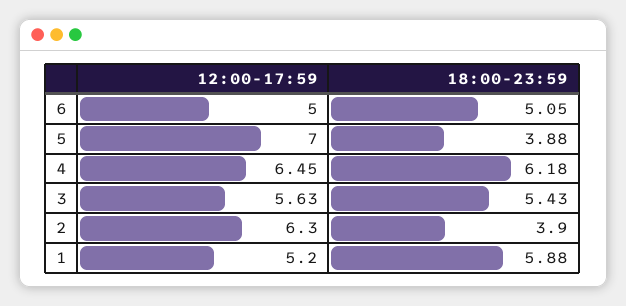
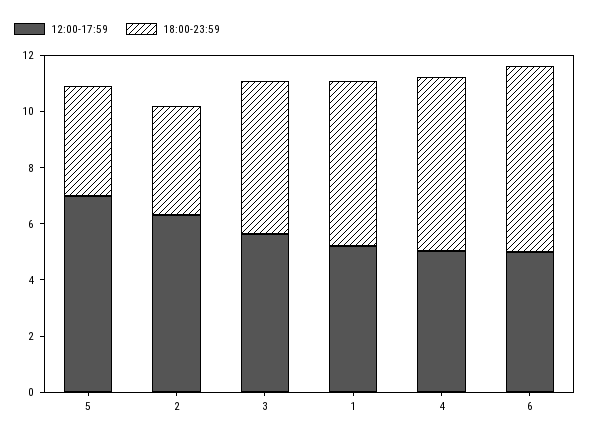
  {
    "12:00-17:59": {
      "6": 5,
      "5": 7,
-     "4": 6.45,
+     "4": 5,
      "3": 5.63,
      "2": 6.3,
      "1": 5.2
    },
    "18:00-23:59": {
-     "6": 5.05,
+     "6": 6.5,
      "5": 3.88,
      "4": 6.18,
      "3": 5.43,
      "2": 3.9,
      "1": 5.88
    }
  }

